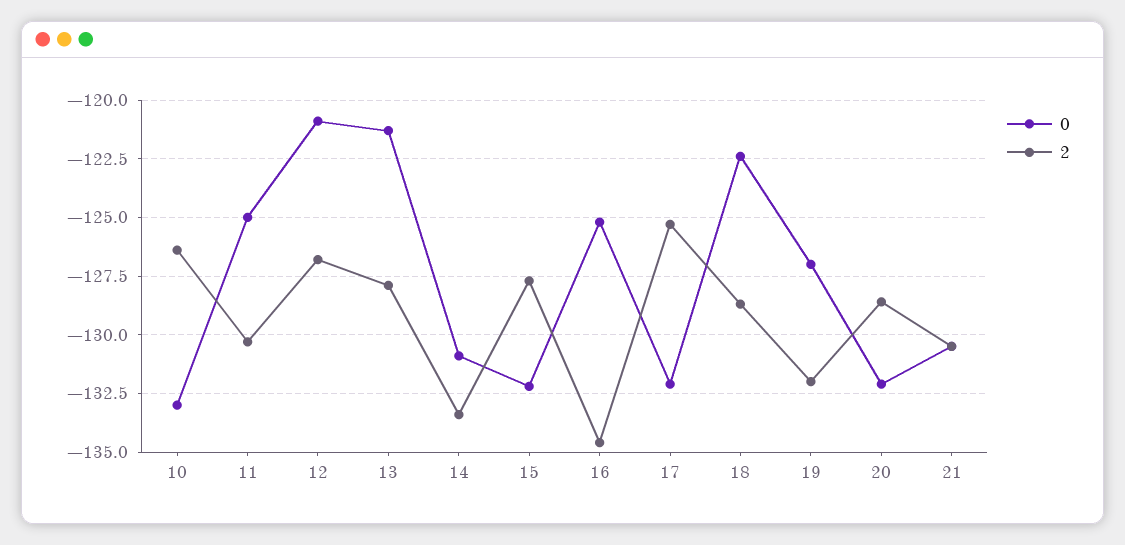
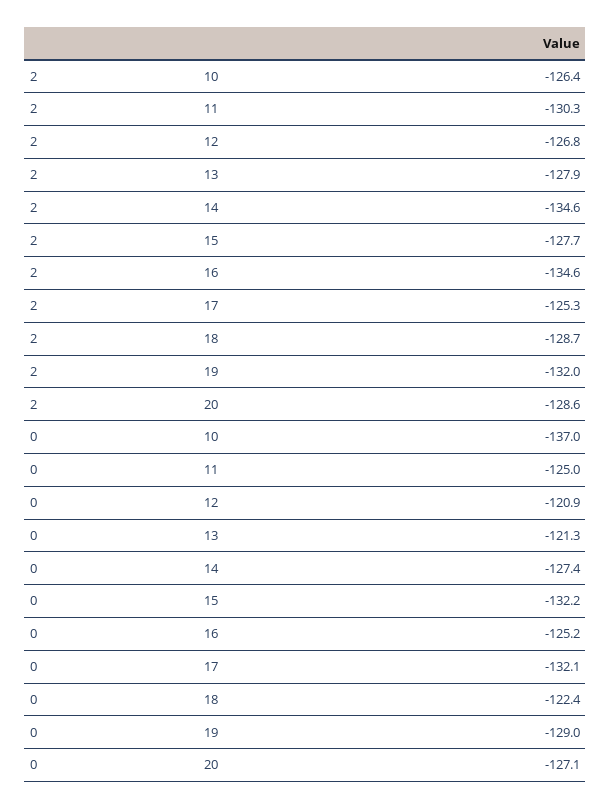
  {
    "0": {
-     "10": -133,
+     "10": -137,
      "11": -125,
      "12": -120.9,
      "13": -121.3,
-     "14": -131,
+     "14": -127.4,
      "15": -132.2,
      "16": -125.2,
      "17": -132.1,
      "18": -122.4,
-     "19": -127,
+     "19": -129,
-     "20": -132,
+     "20": -127.1
-     "21": -130.5
    },
    "2": {
      "10": -126.4,
      "11": -130.3,
      "12": -126.8,
      "13": -127.9,
-     "14": -133.5,
+     "14": -134.6,
      "15": -127.7,
      "16": -134.6,
      "17": -125.3,
      "18": -128.7,
      "19": -132,
-     "20": -128.6,
+     "20": -128.6
-     "21": -130.5
    }
  }

